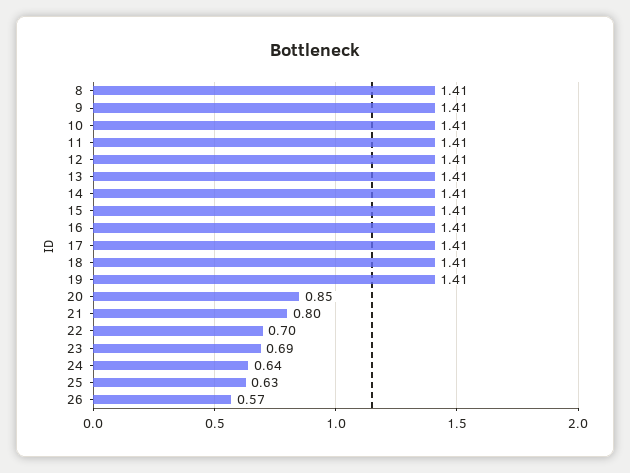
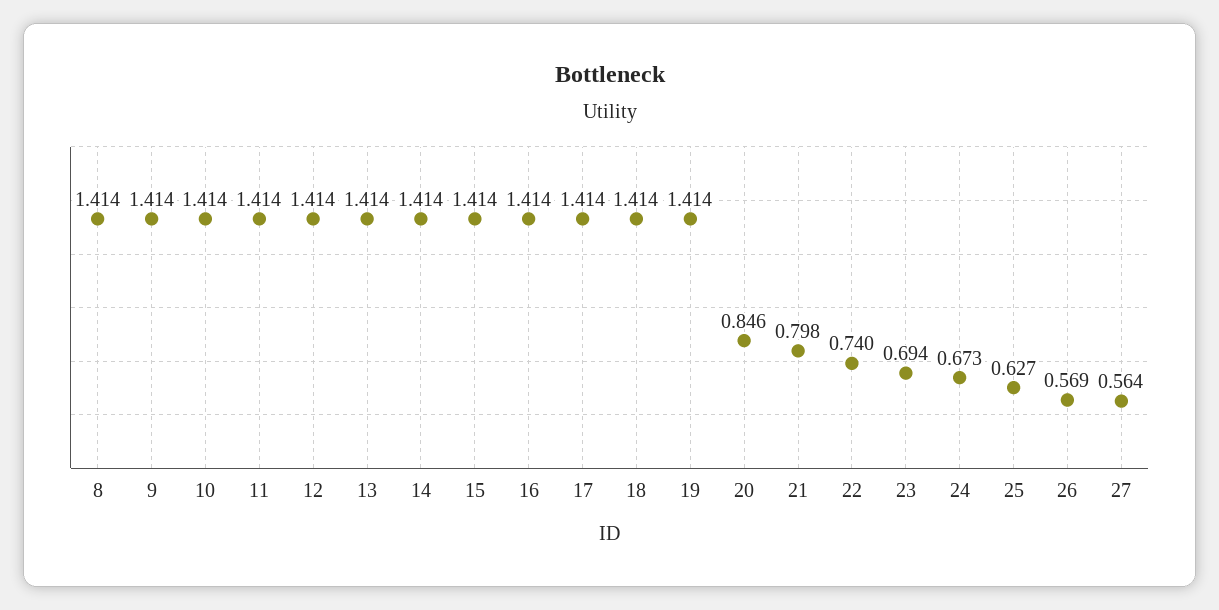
  {
    "8": 1.414,
    "9": 1.414,
    "10": 1.414,
    "11": 1.414,
    "12": 1.414,
    "13": 1.414,
    "14": 1.414,
    "15": 1.414,
    "16": 1.414,
    "17": 1.414,
    "18": 1.414,
    "19": 1.414,
    "20": 0.846,
    "21": 0.798,
-   "22": 0.7,
+   "22": 0.74,
    "23": 0.694,
-   "24": 0.64,
+   "24": 0.673,
    "25": 0.627,
-   "26": 0.569
+   "26": 0.569,
+   "27": 0.564
  }

